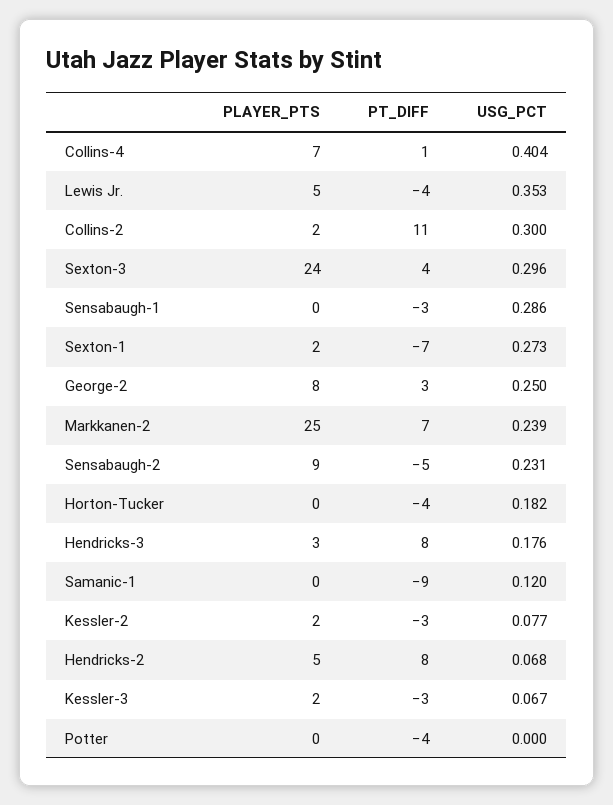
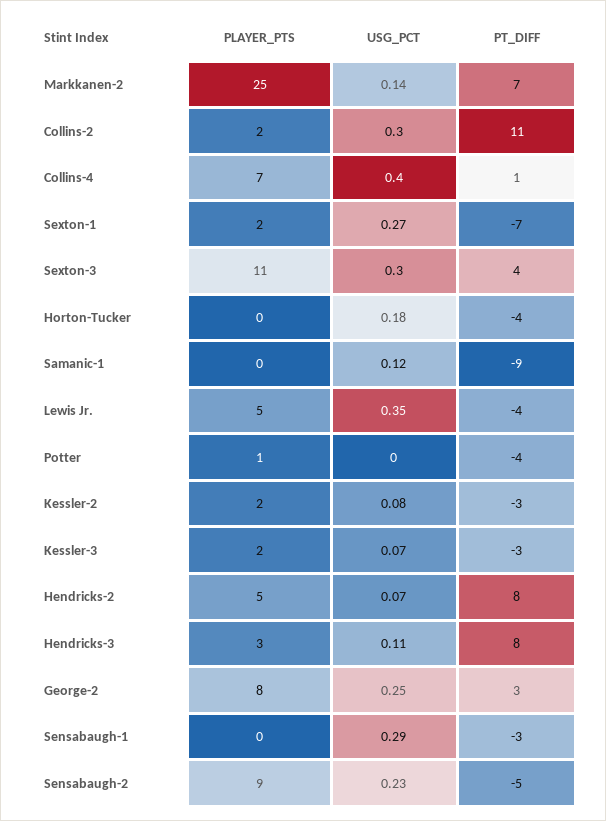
  {
    "PLAYER_PTS": {
      "Collins-4": 7,
      "Lewis Jr.": 5,
      "Collins-2": 2,
-     "Sexton-3": 24,
+     "Sexton-3": 11,
      "Sensabaugh-1": 0,
      "Sexton-1": 2,
      "George-2": 8,
      "Markkanen-2": 25,
      "Sensabaugh-2": 9,
      "Horton-Tucker": 0,
      "Hendricks-3": 3,
      "Samanic-1": 0,
      "Kessler-2": 2,
      "Hendricks-2": 5,
      "Kessler-3": 2,
-     "Potter": 0
+     "Potter": 1
    },
    "PT_DIFF": {
      "Collins-4": 1,
      "Lewis Jr.": -4,
      "Collins-2": 11,
      "Sexton-3": 4,
      "Sensabaugh-1": -3,
      "Sexton-1": -7,
      "George-2": 3,
      "Markkanen-2": 7,
      "Sensabaugh-2": -5,
      "Horton-Tucker": -4,
      "Hendricks-3": 8,
      "Samanic-1": -9,
      "Kessler-2": -3,
      "Hendricks-2": 8,
      "Kessler-3": -3,
      "Potter": -4
    },
    "USG_PCT": {
      "Collins-4": 0.404,
      "Lewis Jr.": 0.353,
      "Collins-2": 0.3,
      "Sexton-3": 0.296,
      "Sensabaugh-1": 0.286,
      "Sexton-1": 0.273,
      "George-2": 0.25,
-     "Markkanen-2": 0.239,
+     "Markkanen-2": 0.14,
      "Sensabaugh-2": 0.231,
      "Horton-Tucker": 0.182,
-     "Hendricks-3": 0.176,
+     "Hendricks-3": 0.11,
      "Samanic-1": 0.12,
      "Kessler-2": 0.077,
      "Hendricks-2": 0.068,
      "Kessler-3": 0.067,
      "Potter": 0
    }
  }

